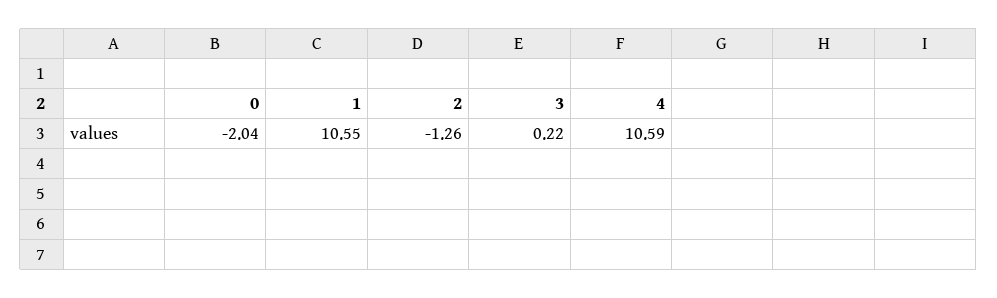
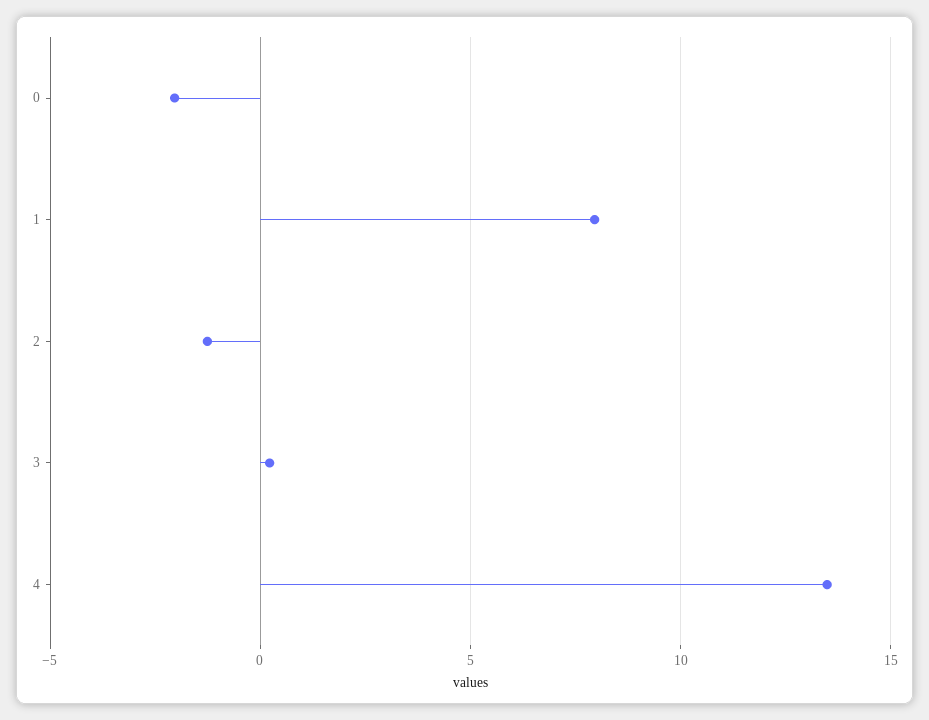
  {
    "0": -2.04,
-   "1": 10.55,
+   "1": 8,
    "2": -1.26,
    "3": 0.22,
-   "4": 10.59
+   "4": 13.5
  }

